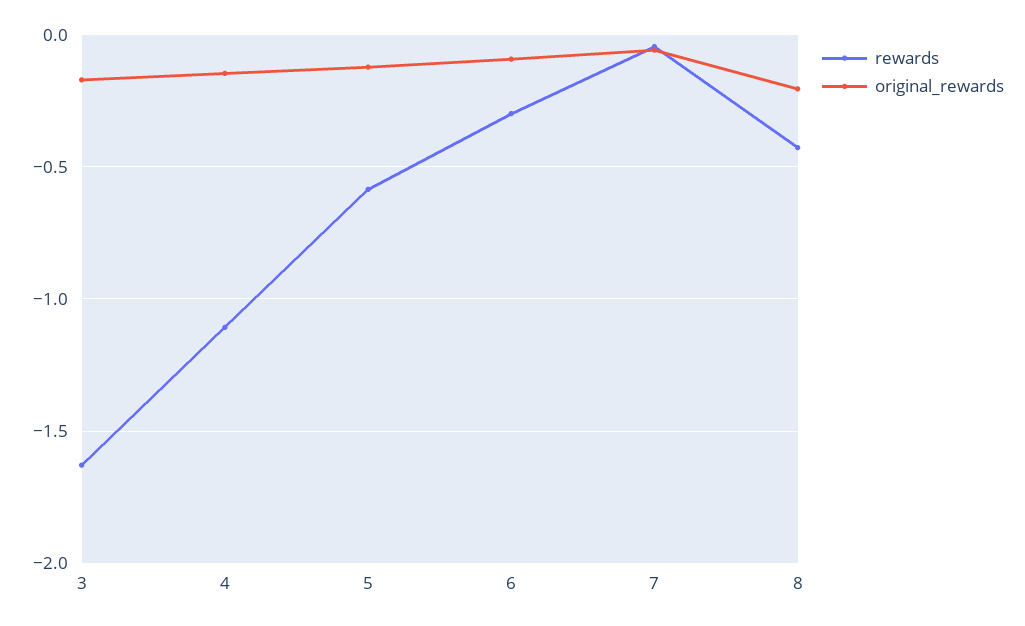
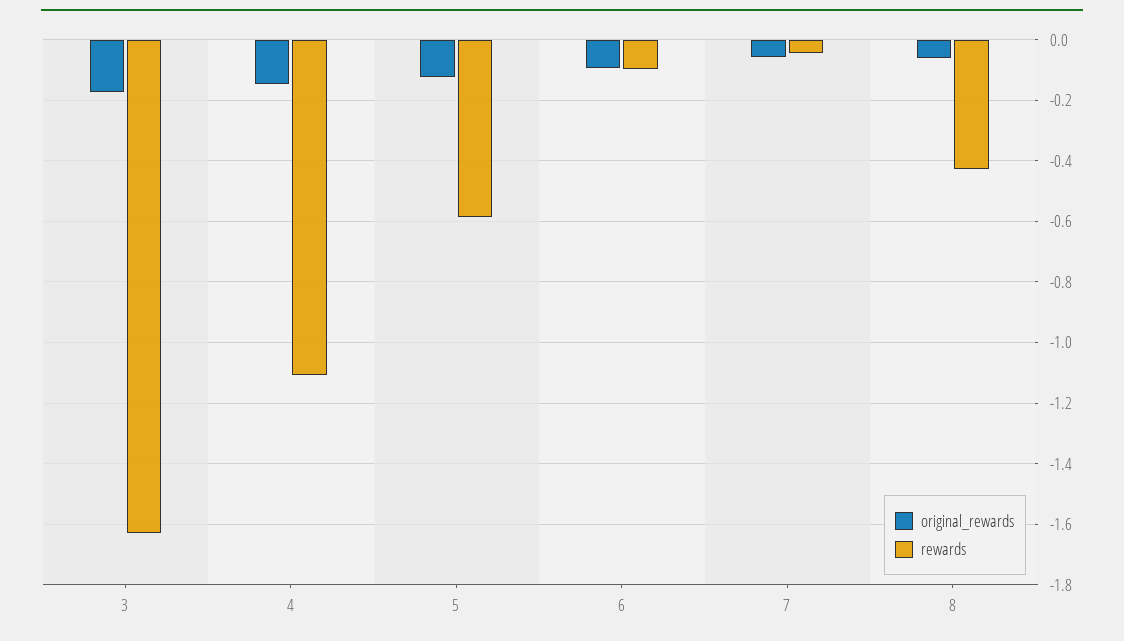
  {
    "rewards": {
      "3": -1.62,
      "4": -1.1,
      "5": -0.58,
-     "6": -0.3,
+     "6": -0.1,
      "7": -0.04,
      "8": -0.42
    },
    "original_rewards": {
      "3": -0.18,
      "4": -0.14,
      "5": -0.12,
      "6": -0.1,
      "7": -0.06,
-     "8": -0.2
+     "8": -0.06
    }
  }

